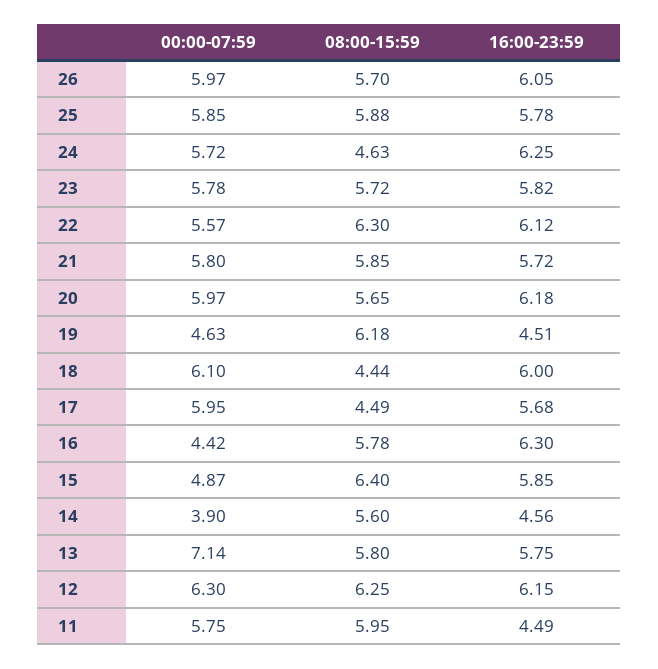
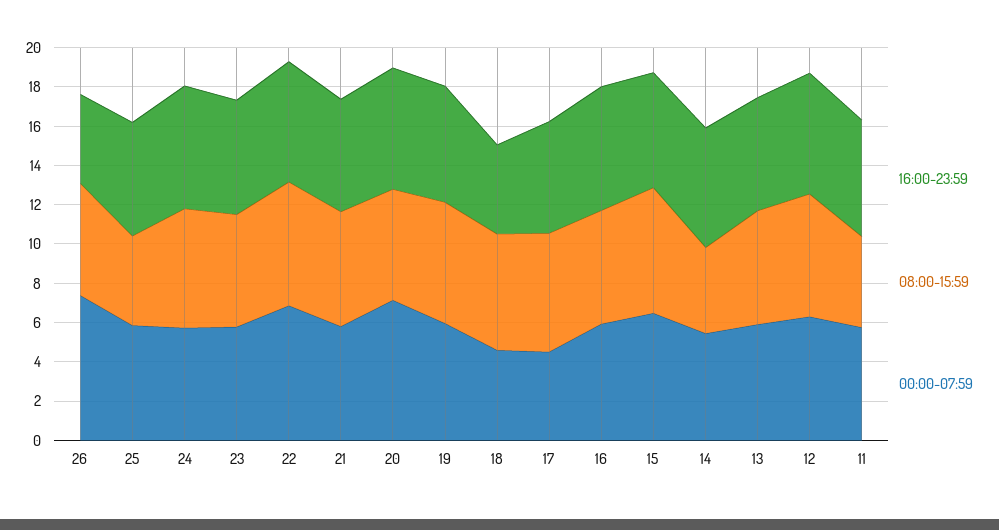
  {
    "00:00-07:59": {
-     "26": 5.97,
+     "26": 7.5,
      "25": 5.85,
      "24": 5.72,
      "23": 5.78,
-     "22": 5.57,
+     "22": 7,
      "21": 5.8,
-     "20": 5.97,
+     "20": 7,
-     "19": 4.63,
+     "19": 6,
-     "18": 6.1,
+     "18": 4.5,
-     "17": 5.95,
+     "17": 4.5,
-     "16": 4.42,
+     "16": 6,
-     "15": 4.87,
+     "15": 6.5,
-     "14": 3.9,
+     "14": 5.5,
-     "13": 7.14,
+     "13": 6,
      "12": 6.3,
      "11": 5.75
    },
    "08:00-15:59": {
      "26": 5.7,
-     "25": 5.88,
+     "25": 4.5,
-     "24": 4.63,
+     "24": 6,
      "23": 5.72,
      "22": 6.3,
      "21": 5.85,
      "20": 5.65,
      "19": 6.18,
-     "18": 4.44,
+     "18": 6,
-     "17": 4.49,
+     "17": 6,
      "16": 5.78,
      "15": 6.4,
-     "14": 5.6,
+     "14": 4.5,
      "13": 5.8,
      "12": 6.25,
-     "11": 5.95
+     "11": 4.5
    },
    "16:00-23:59": {
-     "26": 6.05,
+     "26": 4.5,
      "25": 5.78,
      "24": 6.25,
      "23": 5.82,
      "22": 6.12,
      "21": 5.72,
      "20": 6.18,
-     "19": 4.51,
+     "19": 6,
-     "18": 6,
+     "18": 4.5,
      "17": 5.68,
      "16": 6.3,
      "15": 5.85,
-     "14": 4.56,
+     "14": 6,
      "13": 5.75,
      "12": 6.15,
-     "11": 4.49
+     "11": 6
    }
  }

